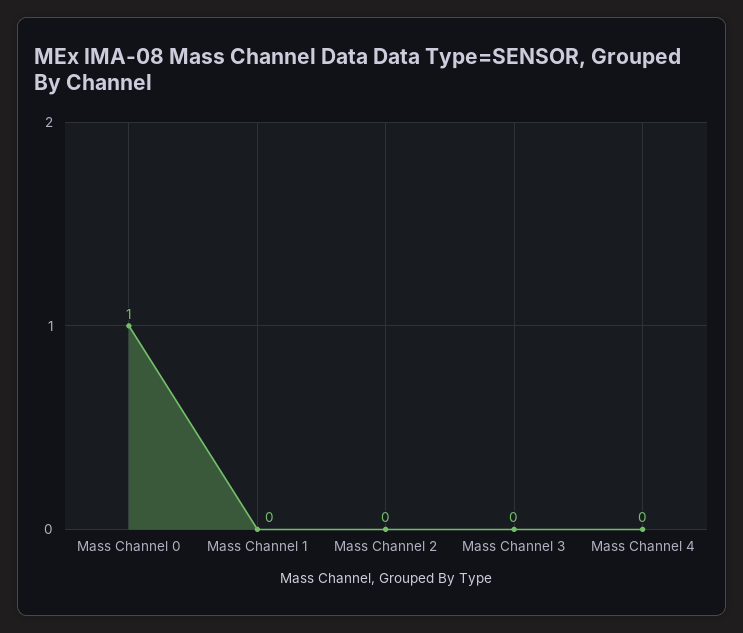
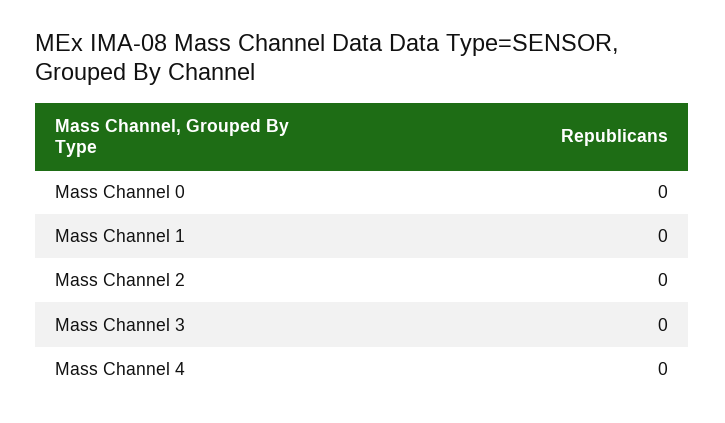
  {
-   "Mass Channel 0": 1,
+   "Mass Channel 0": 0,
    "Mass Channel 1": 0,
    "Mass Channel 2": 0,
    "Mass Channel 3": 0,
    "Mass Channel 4": 0
  }

